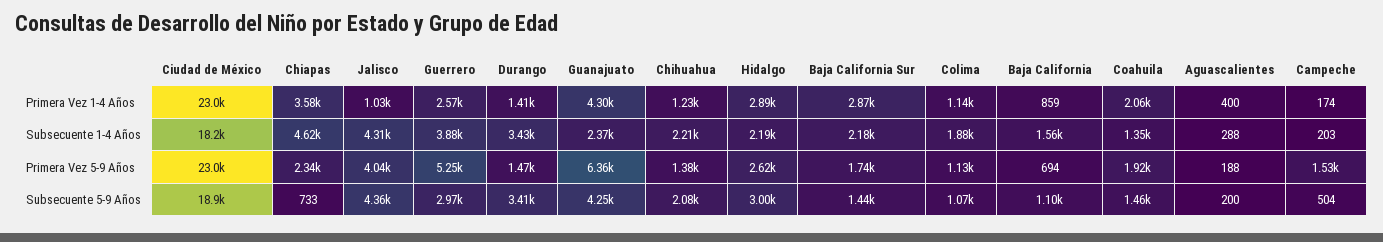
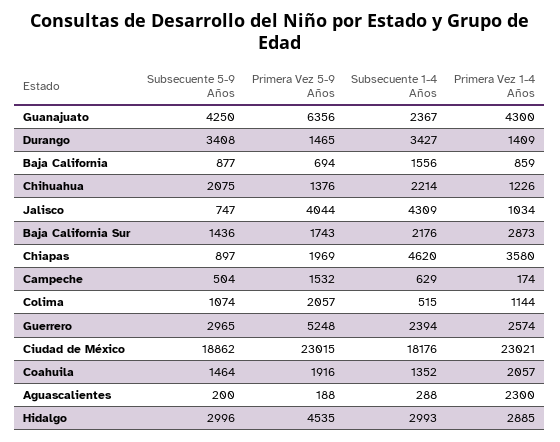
  {
    "Ciudad de México": {
      "Primera Vez 1-4 Años": 23021,
      "Subsecuente 1-4 Años": 18176,
      "Primera Vez 5-9 Años": 23015,
      "Subsecuente 5-9 Años": 18862
    },
    "Chiapas": {
      "Primera Vez 1-4 Años": 3580,
      "Subsecuente 1-4 Años": 4620,
-     "Primera Vez 5-9 Años": 2340,
+     "Primera Vez 5-9 Años": 1969,
-     "Subsecuente 5-9 Años": 733
+     "Subsecuente 5-9 Años": 897
    },
    "Jalisco": {
      "Primera Vez 1-4 Años": 1034,
      "Subsecuente 1-4 Años": 4309,
      "Primera Vez 5-9 Años": 4044,
-     "Subsecuente 5-9 Años": 4360
+     "Subsecuente 5-9 Años": 747
    },
    "Guerrero": {
      "Primera Vez 1-4 Años": 2574,
-     "Subsecuente 1-4 Años": 3880,
+     "Subsecuente 1-4 Años": 2394,
      "Primera Vez 5-9 Años": 5248,
      "Subsecuente 5-9 Años": 2965
    },
    "Durango": {
      "Primera Vez 1-4 Años": 1409,
      "Subsecuente 1-4 Años": 3427,
      "Primera Vez 5-9 Años": 1465,
      "Subsecuente 5-9 Años": 3408
    },
    "Guanajuato": {
      "Primera Vez 1-4 Años": 4300,
      "Subsecuente 1-4 Años": 2367,
      "Primera Vez 5-9 Años": 6356,
      "Subsecuente 5-9 Años": 4250
    },
    "Chihuahua": {
      "Primera Vez 1-4 Años": 1226,
      "Subsecuente 1-4 Años": 2214,
      "Primera Vez 5-9 Años": 1376,
      "Subsecuente 5-9 Años": 2075
    },
    "Hidalgo": {
      "Primera Vez 1-4 Años": 2885,
-     "Subsecuente 1-4 Años": 2190,
+     "Subsecuente 1-4 Años": 2993,
-     "Primera Vez 5-9 Años": 2620,
+     "Primera Vez 5-9 Años": 4535,
      "Subsecuente 5-9 Años": 2996
    },
    "Baja California Sur": {
      "Primera Vez 1-4 Años": 2873,
      "Subsecuente 1-4 Años": 2176,
      "Primera Vez 5-9 Años": 1743,
      "Subsecuente 5-9 Años": 1436
    },
    "Colima": {
      "Primera Vez 1-4 Años": 1144,
-     "Subsecuente 1-4 Años": 1880,
+     "Subsecuente 1-4 Años": 515,
-     "Primera Vez 5-9 Años": 1130,
+     "Primera Vez 5-9 Años": 2057,
      "Subsecuente 5-9 Años": 1074
    },
    "Baja California": {
      "Primera Vez 1-4 Años": 859,
      "Subsecuente 1-4 Años": 1556,
      "Primera Vez 5-9 Años": 694,
-     "Subsecuente 5-9 Años": 1100
+     "Subsecuente 5-9 Años": 877
    },
    "Coahuila": {
      "Primera Vez 1-4 Años": 2057,
      "Subsecuente 1-4 Años": 1352,
      "Primera Vez 5-9 Años": 1916,
      "Subsecuente 5-9 Años": 1464
    },
    "Aguascalientes": {
-     "Primera Vez 1-4 Años": 400,
+     "Primera Vez 1-4 Años": 2300,
      "Subsecuente 1-4 Años": 288,
      "Primera Vez 5-9 Años": 188,
      "Subsecuente 5-9 Años": 200
    },
    "Campeche": {
      "Primera Vez 1-4 Años": 174,
-     "Subsecuente 1-4 Años": 203,
+     "Subsecuente 1-4 Años": 629,
      "Primera Vez 5-9 Años": 1532,
      "Subsecuente 5-9 Años": 504
    }
  }

